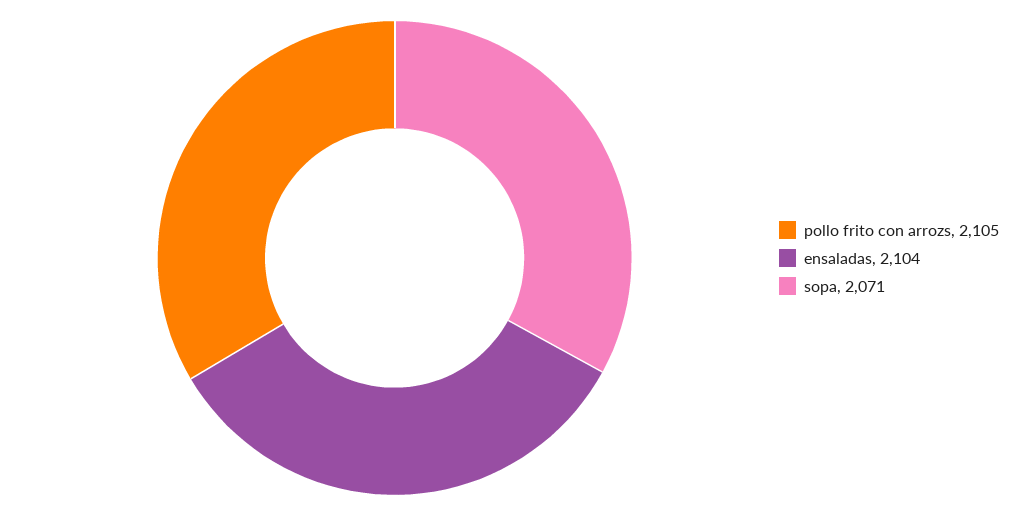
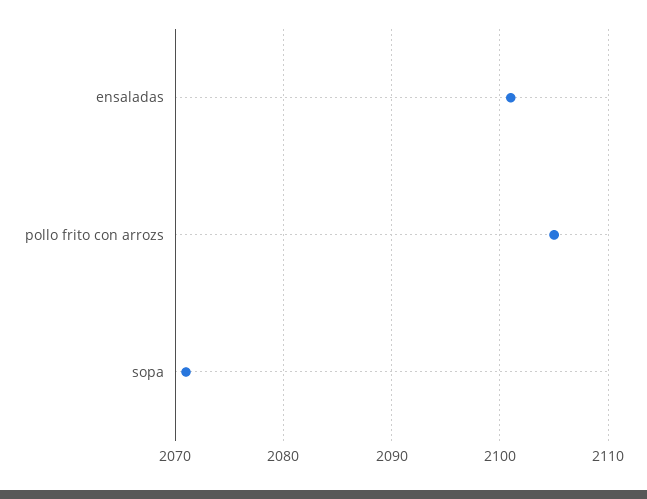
  {
    "pollo frito con arrozs": 2105,
-   "ensaladas": 2104,
+   "ensaladas": 2101,
    "sopa": 2071
  }

